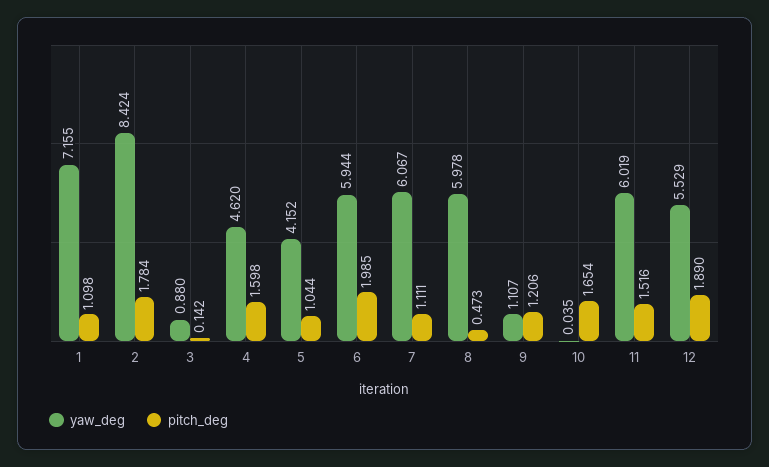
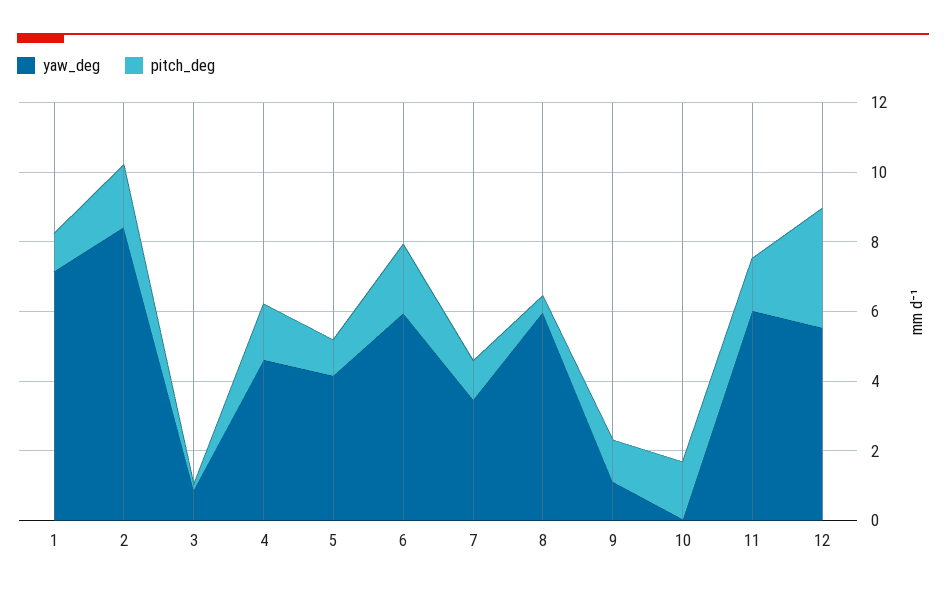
  {
    "yaw_deg": {
      "1": 7.155,
      "2": 8.424,
      "3": 0.88,
      "4": 4.62,
      "5": 4.152,
      "6": 5.944,
-     "7": 6.067,
+     "7": 3.5,
      "8": 5.978,
      "9": 1.107,
      "10": 0.035,
      "11": 6.019,
      "12": 5.529
    },
    "pitch_deg": {
      "1": 1.098,
      "2": 1.784,
      "3": 0.142,
      "4": 1.598,
      "5": 1.044,
      "6": 1.985,
      "7": 1.111,
      "8": 0.473,
      "9": 1.206,
      "10": 1.654,
      "11": 1.516,
-     "12": 1.89
+     "12": 3.5
    }
  }

